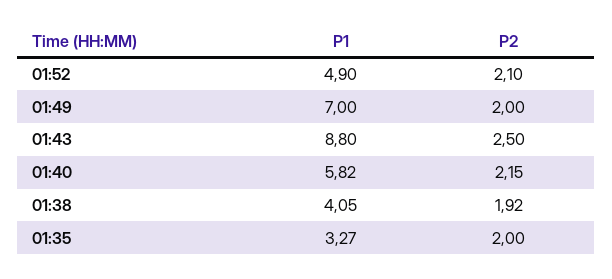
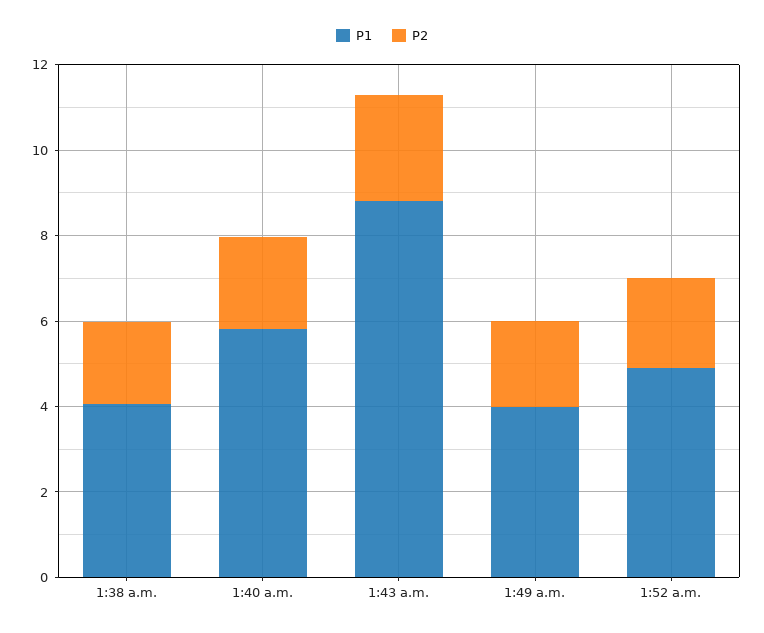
  {
    "P1": {
      "01:52": 4.9,
-     "01:49": 7,
+     "01:49": 4,
      "01:43": 8.8,
      "01:40": 5.82,
-     "01:38": 4.05,
+     "01:38": 4.05
-     "01:35": 3.27
    },
    "P2": {
      "01:52": 2.1,
      "01:49": 2,
      "01:43": 2.5,
      "01:40": 2.15,
-     "01:38": 1.92,
+     "01:38": 1.92
-     "01:35": 2
    }
  }

